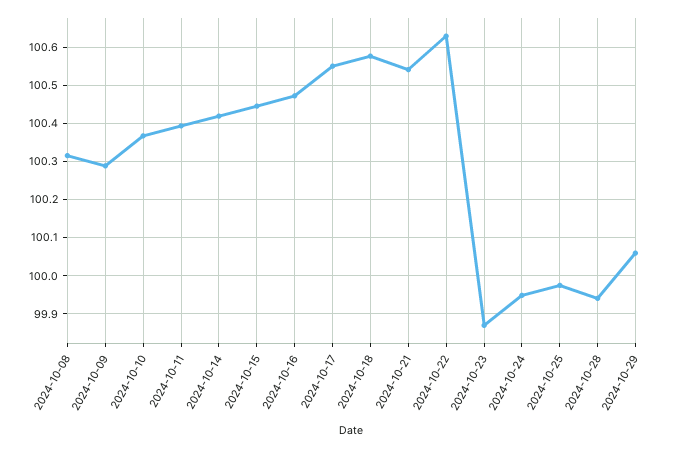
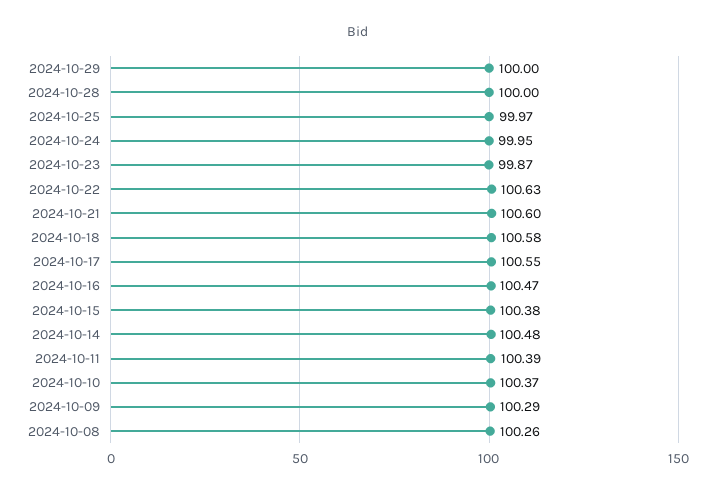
  {
-   "2024-10-08": 100.32,
+   "2024-10-08": 100.26,
    "2024-10-09": 100.29,
    "2024-10-10": 100.37,
    "2024-10-11": 100.39,
-   "2024-10-14": 100.42,
+   "2024-10-14": 100.48,
-   "2024-10-15": 100.44,
+   "2024-10-15": 100.38,
    "2024-10-16": 100.47,
    "2024-10-17": 100.55,
    "2024-10-18": 100.58,
-   "2024-10-21": 100.54,
+   "2024-10-21": 100.6,
    "2024-10-22": 100.63,
    "2024-10-23": 99.87,
    "2024-10-24": 99.95,
    "2024-10-25": 99.97,
-   "2024-10-28": 99.94,
+   "2024-10-28": 100,
-   "2024-10-29": 100.06
+   "2024-10-29": 100
  }

